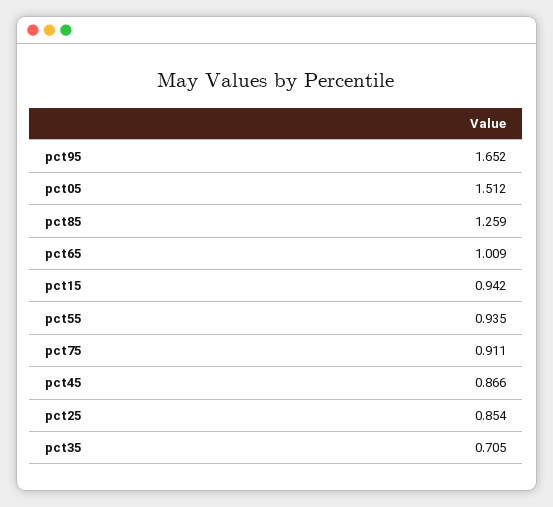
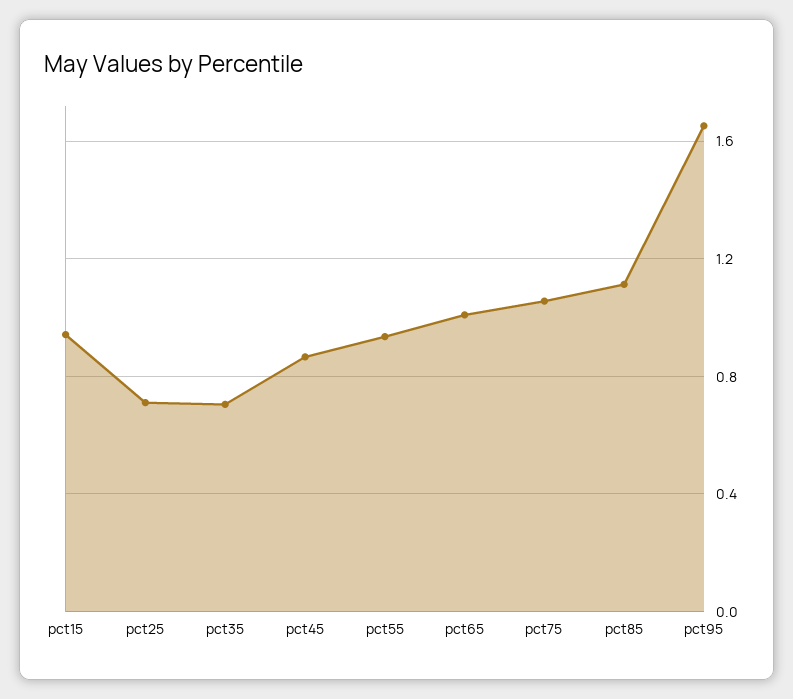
  {
    "pct95": 1.652,
-   "pct05": 1.512,
-   "pct85": 1.259,
+   "pct85": 1.1,
    "pct65": 1.009,
    "pct15": 0.942,
    "pct55": 0.935,
-   "pct75": 0.911,
+   "pct75": 1.05,
    "pct45": 0.866,
-   "pct25": 0.854,
+   "pct25": 0.7,
    "pct35": 0.705
  }

